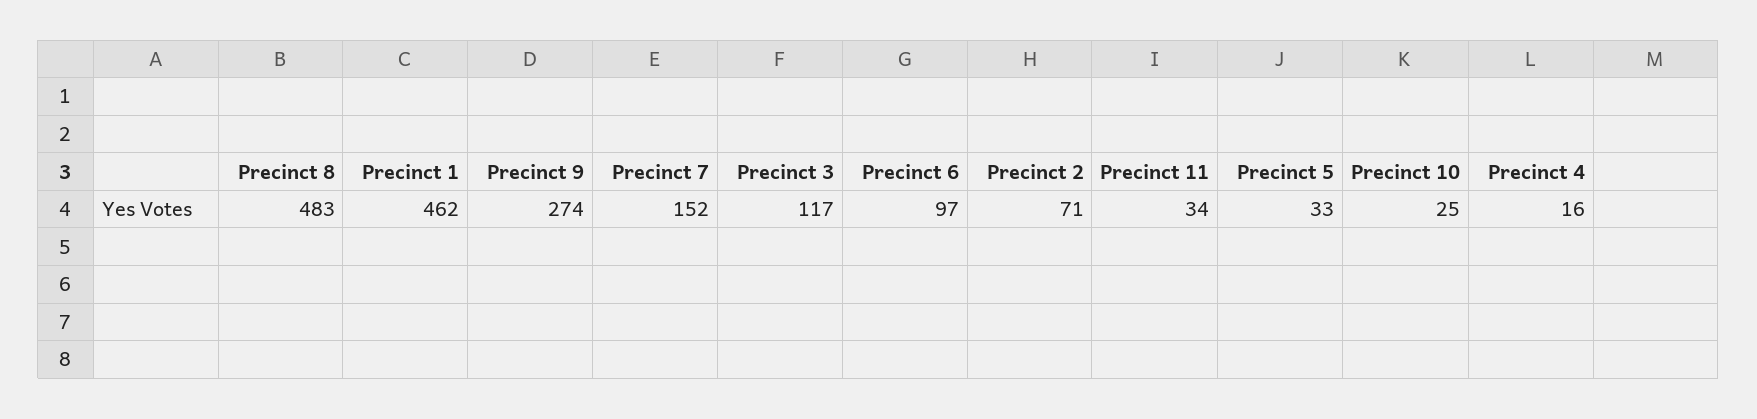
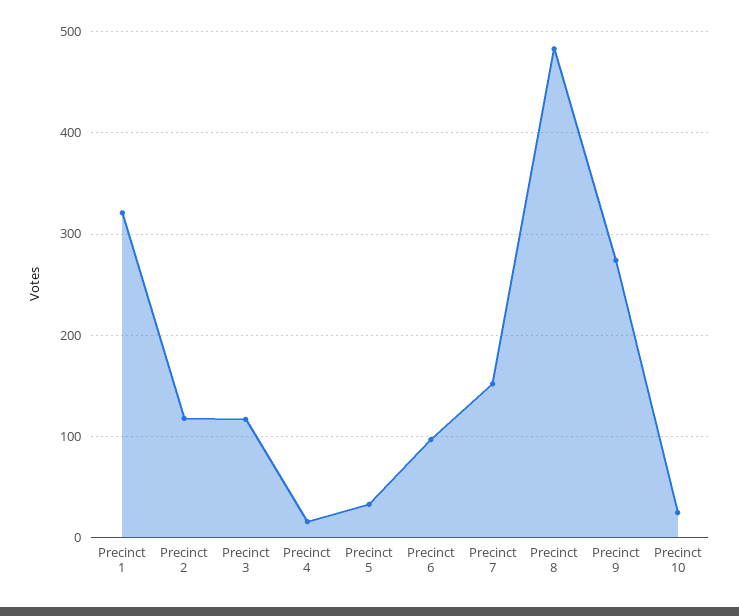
  {
    "Precinct 8": 483,
-   "Precinct 1": 462,
+   "Precinct 1": 320,
    "Precinct 9": 274,
    "Precinct 7": 152,
    "Precinct 3": 117,
    "Precinct 6": 97,
-   "Precinct 2": 71,
+   "Precinct 2": 120,
-   "Precinct 11": 34,
    "Precinct 5": 33,
    "Precinct 10": 25,
    "Precinct 4": 16
  }

